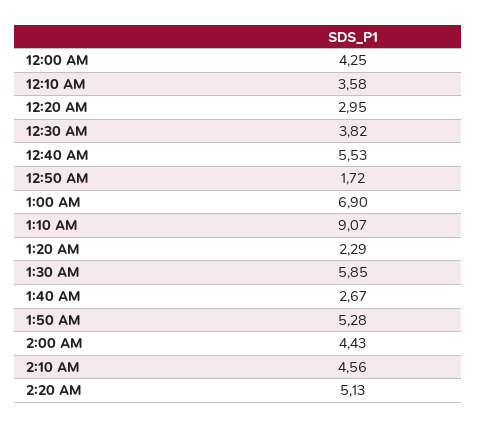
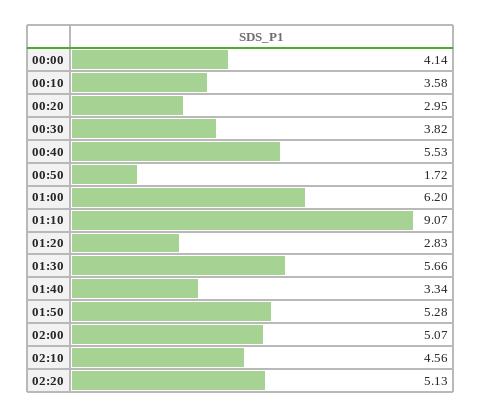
  {
-   "12:00 AM": 4.25,
+   "12:00 AM": 4.14,
    "12:10 AM": 3.58,
    "12:20 AM": 2.95,
    "12:30 AM": 3.82,
    "12:40 AM": 5.53,
    "12:50 AM": 1.72,
-   "1:00 AM": 6.9,
+   "1:00 AM": 6.2,
    "1:10 AM": 9.07,
-   "1:20 AM": 2.29,
+   "1:20 AM": 2.83,
-   "1:30 AM": 5.85,
+   "1:30 AM": 5.66,
-   "1:40 AM": 2.67,
+   "1:40 AM": 3.34,
    "1:50 AM": 5.28,
-   "2:00 AM": 4.43,
+   "2:00 AM": 5.07,
    "2:10 AM": 4.56,
    "2:20 AM": 5.13
  }

